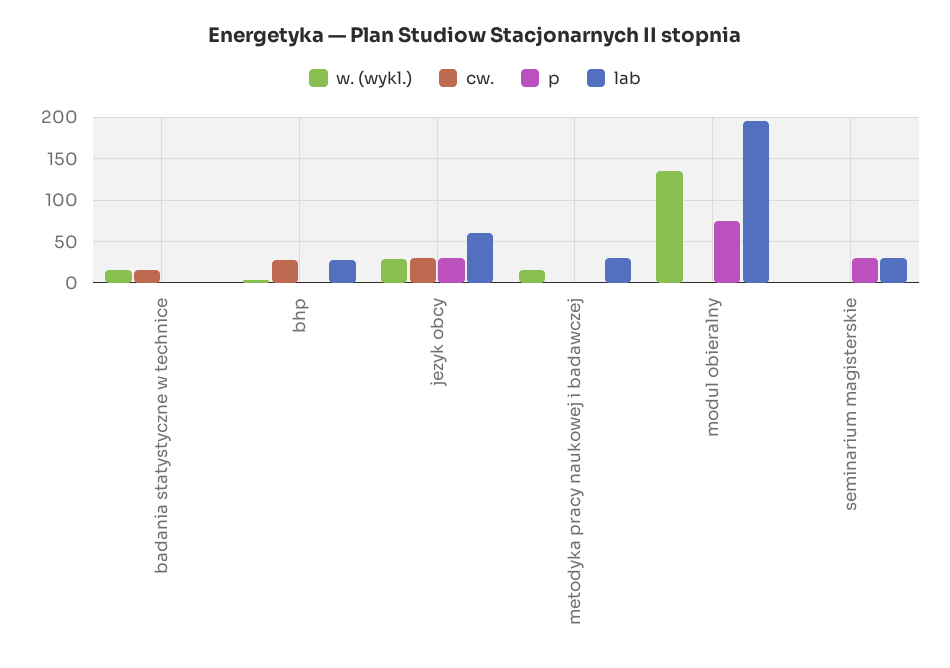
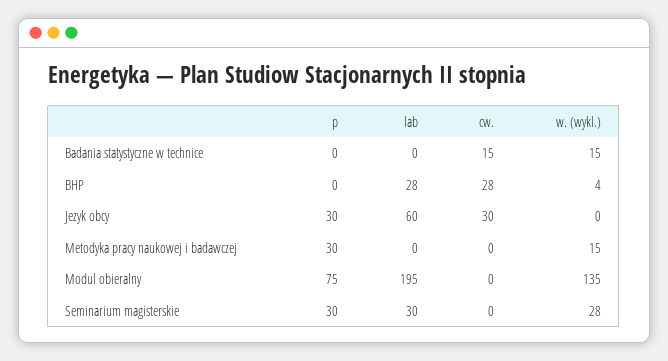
  {
    "w. (wykl.)": {
      "badania statystyczne w technice": 15,
      "bhp": 4,
-     "jezyk obcy": 30,
+     "jezyk obcy": 0,
      "metodyka pracy naukowej i badawczej": 15,
      "modul obieralny": 135,
-     "seminarium magisterskie": 0
+     "seminarium magisterskie": 28
    },
    "cw.": {
      "badania statystyczne w technice": 15,
      "bhp": 28,
      "jezyk obcy": 30,
      "metodyka pracy naukowej i badawczej": 0,
      "modul obieralny": 0,
      "seminarium magisterskie": 0
    },
    "p": {
      "badania statystyczne w technice": 0,
      "bhp": 0,
      "jezyk obcy": 30,
-     "metodyka pracy naukowej i badawczej": 0,
+     "metodyka pracy naukowej i badawczej": 30,
      "modul obieralny": 75,
      "seminarium magisterskie": 30
    },
    "lab": {
      "badania statystyczne w technice": 0,
      "bhp": 28,
      "jezyk obcy": 60,
-     "metodyka pracy naukowej i badawczej": 30,
+     "metodyka pracy naukowej i badawczej": 0,
      "modul obieralny": 195,
      "seminarium magisterskie": 30
    }
  }

